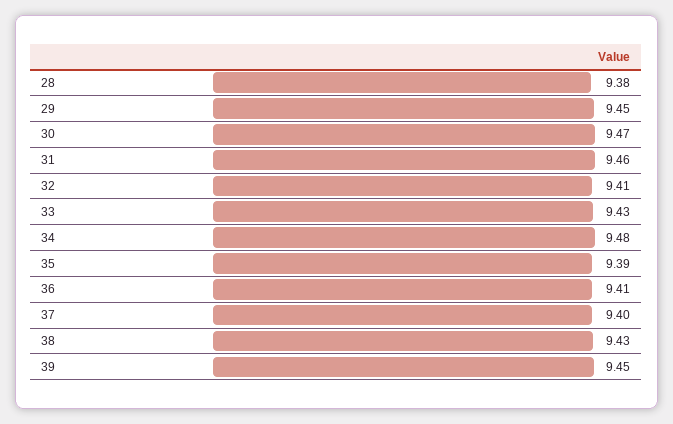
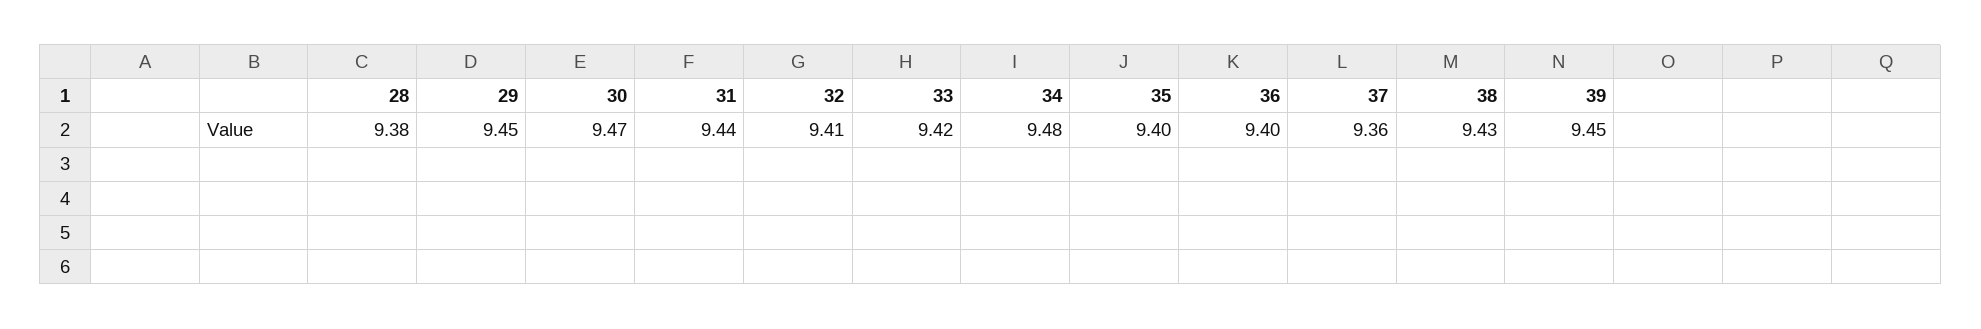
  {
    "28": 9.38,
    "29": 9.45,
    "30": 9.47,
-   "31": 9.46,
+   "31": 9.44,
    "32": 9.41,
-   "33": 9.43,
+   "33": 9.42,
    "34": 9.48,
-   "35": 9.39,
+   "35": 9.4,
-   "36": 9.41,
+   "36": 9.4,
-   "37": 9.4,
+   "37": 9.36,
    "38": 9.43,
    "39": 9.45
  }

